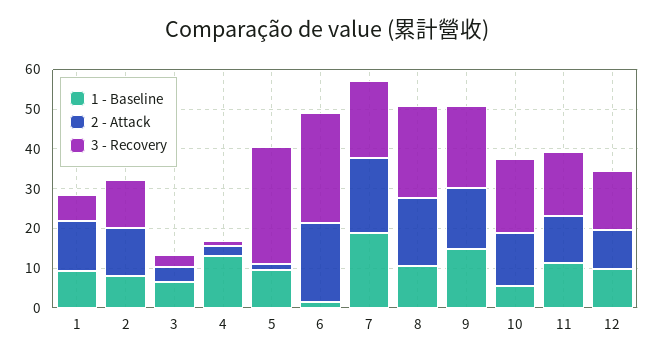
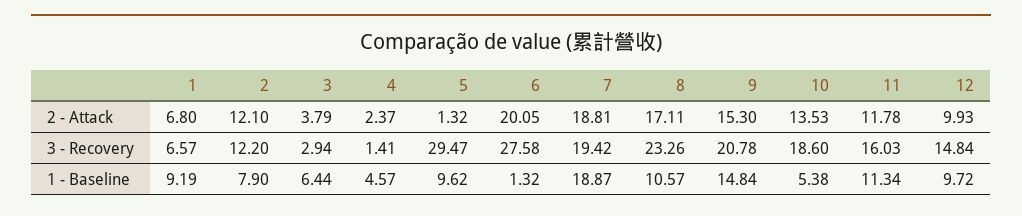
  {
    "1 - Baseline": {
      "1": 9.19,
      "2": 7.9,
      "3": 6.44,
-     "4": 12.5,
+     "4": 4.57,
      "5": 9.62,
      "6": 1.32,
      "7": 18.87,
      "8": 10.57,
      "9": 14.84,
      "10": 5.38,
      "11": 11.34,
      "12": 9.72
    },
    "2 - Attack": {
-     "1": 12.5,
+     "1": 6.8,
      "2": 12.1,
      "3": 3.79,
      "4": 2.37,
      "5": 1.32,
      "6": 20.05,
      "7": 18.81,
      "8": 17.11,
      "9": 15.3,
      "10": 13.53,
      "11": 11.78,
      "12": 9.93
    },
    "3 - Recovery": {
      "1": 6.57,
      "2": 12.2,
      "3": 2.94,
      "4": 1.41,
      "5": 29.47,
      "6": 27.58,
      "7": 19.42,
      "8": 23.26,
      "9": 20.78,
      "10": 18.6,
      "11": 16.03,
      "12": 14.84
    }
  }

